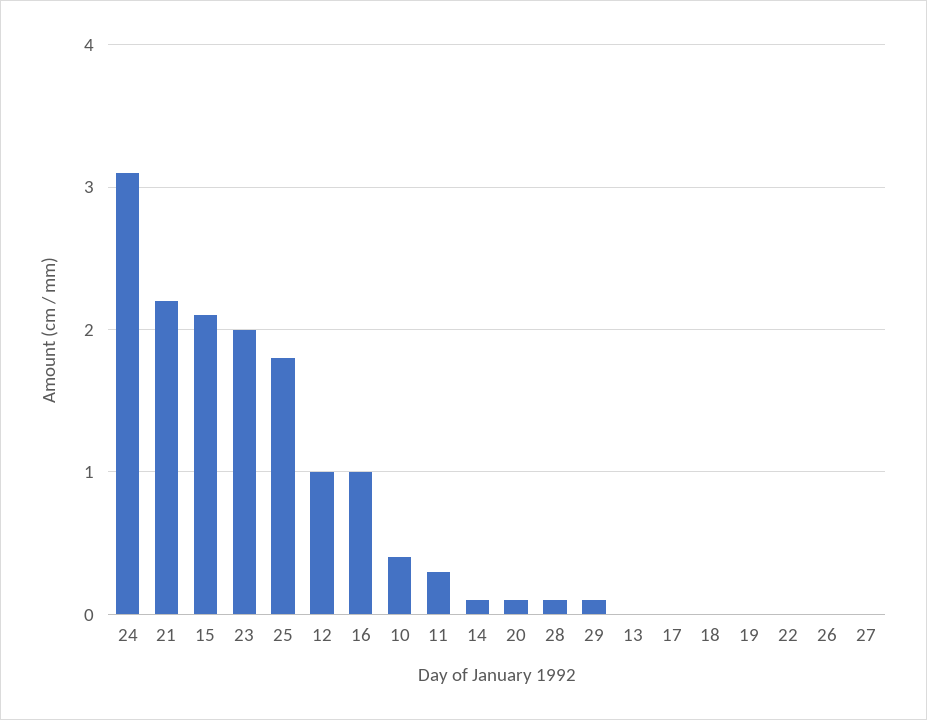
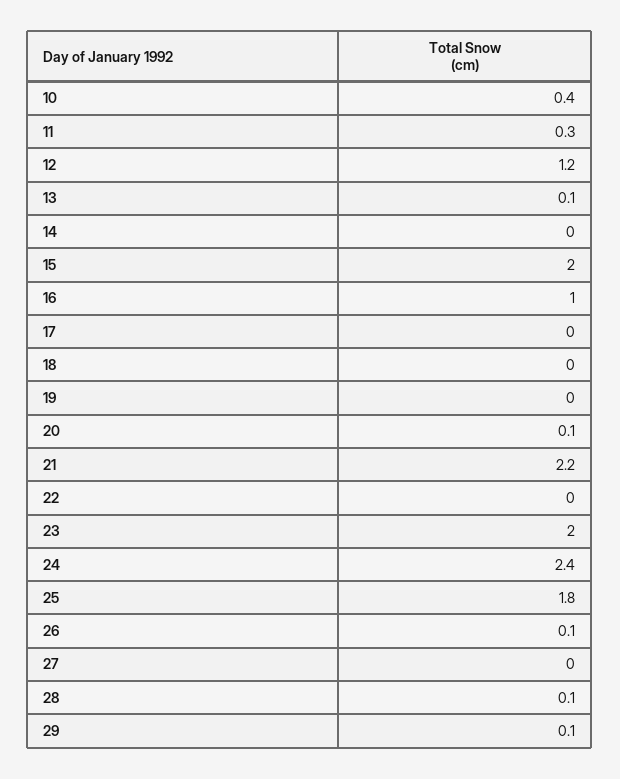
  {
-   "24": 3.1,
+   "24": 2.4,
    "21": 2.2,
-   "15": 2.1,
+   "15": 2,
    "23": 2,
    "25": 1.8,
-   "12": 1,
+   "12": 1.2,
    "16": 1,
    "10": 0.4,
    "11": 0.3,
-   "14": 0.1,
+   "14": 0,
    "20": 0.1,
    "28": 0.1,
    "29": 0.1,
-   "13": 0,
+   "13": 0.1,
    "17": 0,
    "18": 0,
    "19": 0,
    "22": 0,
-   "26": 0,
+   "26": 0.1,
    "27": 0
  }

